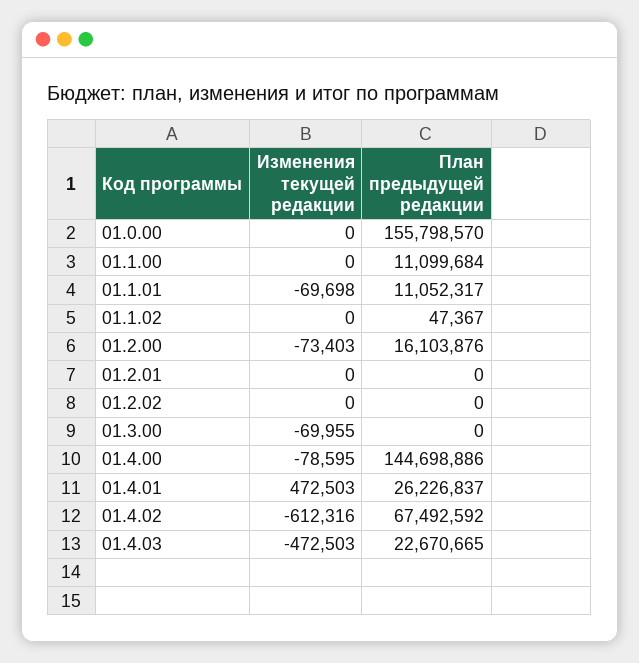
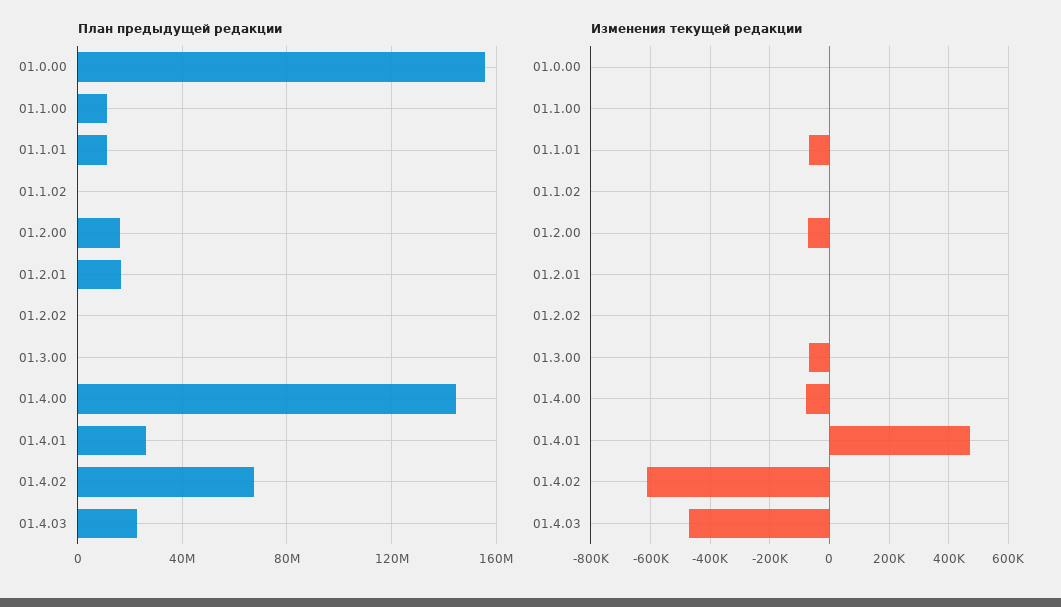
  {
    "Изменения текущей редакции": {
      "01.0.00": 0,
      "01.1.00": 0,
      "01.1.01": -69698,
      "01.1.02": 0,
      "01.2.00": -73403,
      "01.2.01": 0,
      "01.2.02": 0,
      "01.3.00": -69955,
      "01.4.00": -78595,
      "01.4.01": 472503,
      "01.4.02": -612316,
      "01.4.03": -472503
    },
    "План предыдущей редакции": {
      "01.0.00": 155798570,
      "01.1.00": 11099684,
      "01.1.01": 11052317,
      "01.1.02": 47367,
      "01.2.00": 16103876,
-     "01.2.01": 0,
+     "01.2.01": 15000000,
      "01.2.02": 0,
      "01.3.00": 0,
      "01.4.00": 144698886,
      "01.4.01": 26226837,
      "01.4.02": 67492592,
      "01.4.03": 22670665
    }
  }

